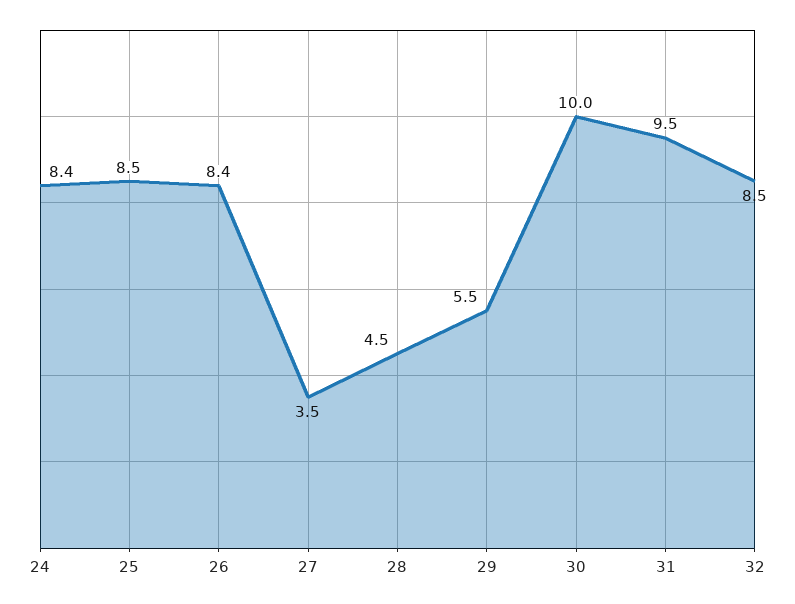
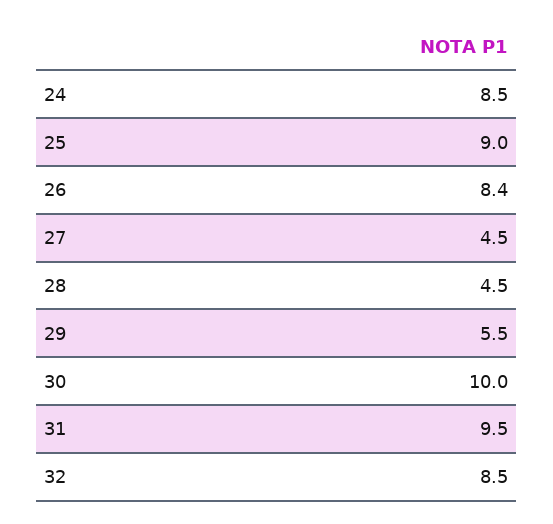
  {
-   "24": 8.4,
+   "24": 8.5,
-   "25": 8.5,
+   "25": 9,
    "26": 8.4,
-   "27": 3.5,
+   "27": 4.5,
    "28": 4.5,
    "29": 5.5,
    "30": 10,
    "31": 9.5,
    "32": 8.5
  }

